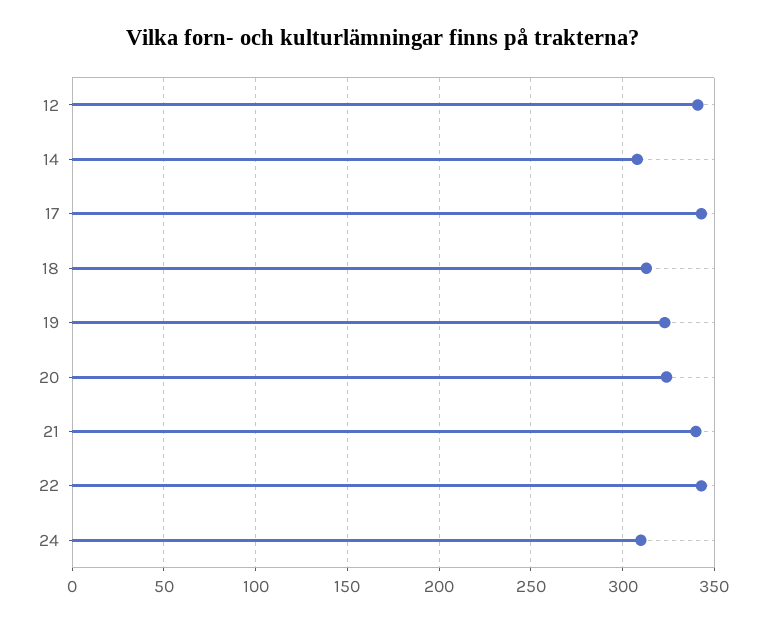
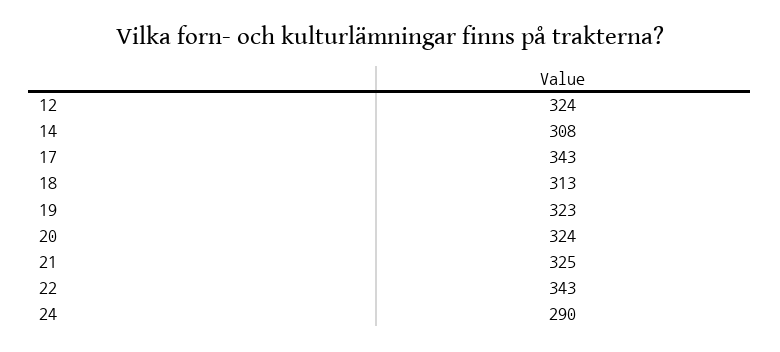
  {
-   "12": 340,
+   "12": 324,
    "14": 308,
    "17": 343,
    "18": 313,
    "19": 323,
    "20": 324,
-   "21": 340,
+   "21": 325,
    "22": 343,
-   "24": 310
+   "24": 290
  }

